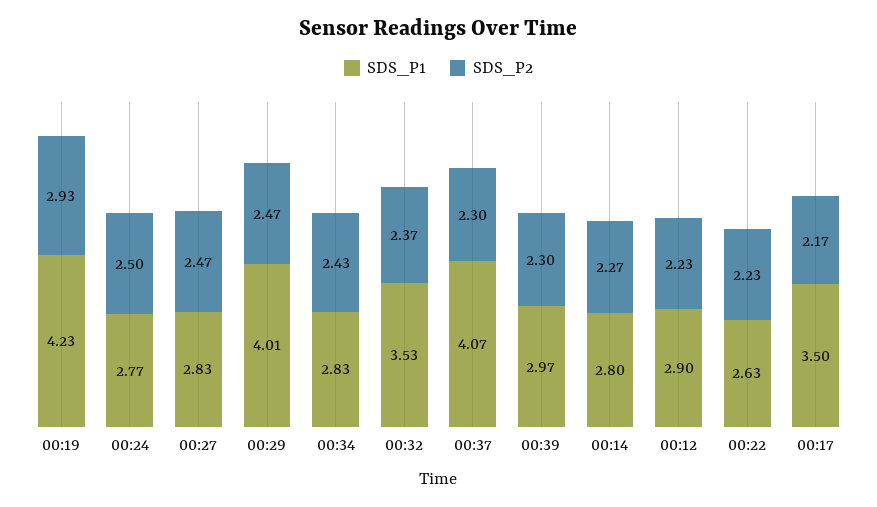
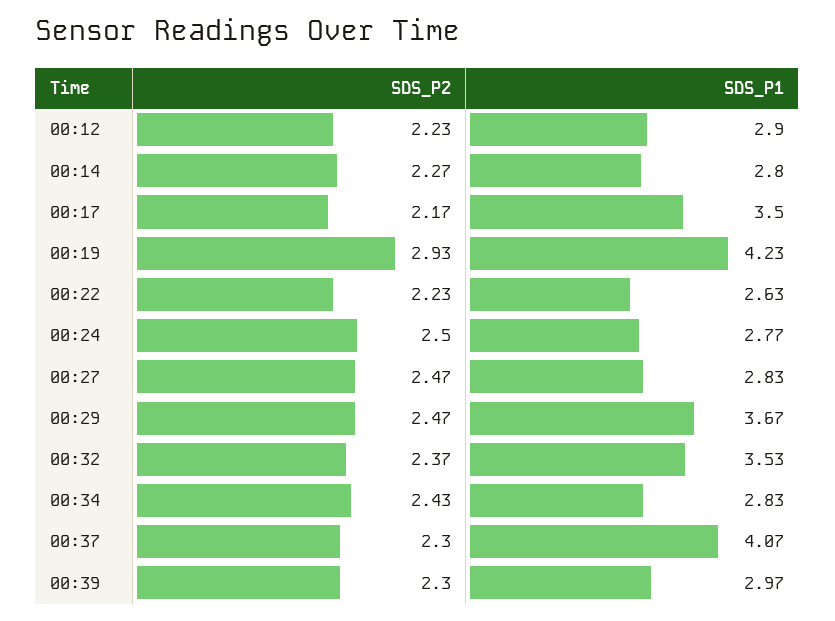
  {
    "SDS_P1": {
      "00:19": 4.23,
      "00:24": 2.77,
      "00:27": 2.83,
-     "00:29": 4.01,
+     "00:29": 3.67,
      "00:34": 2.83,
      "00:32": 3.53,
      "00:37": 4.07,
      "00:39": 2.97,
      "00:14": 2.8,
      "00:12": 2.9,
      "00:22": 2.63,
      "00:17": 3.5
    },
    "SDS_P2": {
      "00:19": 2.93,
      "00:24": 2.5,
      "00:27": 2.47,
      "00:29": 2.47,
      "00:34": 2.43,
      "00:32": 2.37,
      "00:37": 2.3,
      "00:39": 2.3,
      "00:14": 2.27,
      "00:12": 2.23,
      "00:22": 2.23,
      "00:17": 2.17
    }
  }

